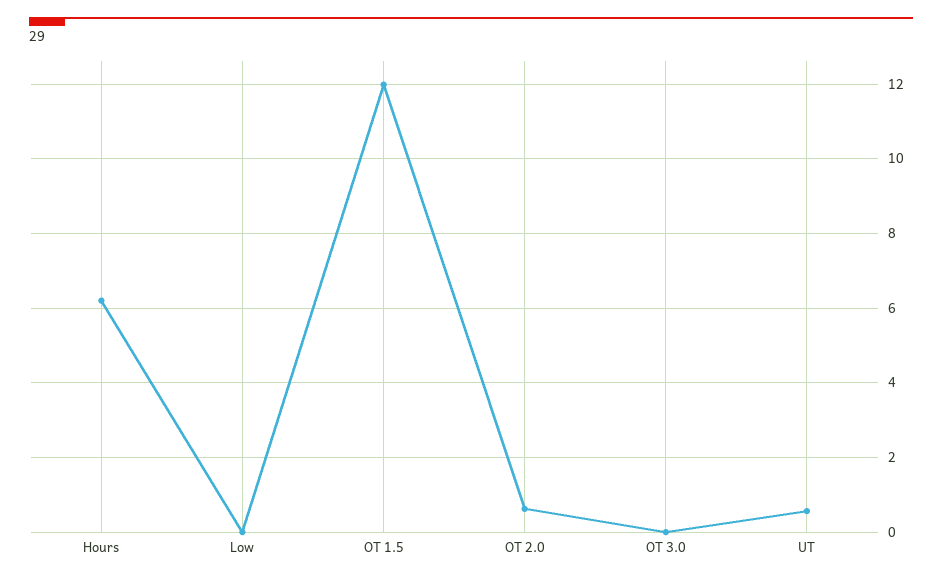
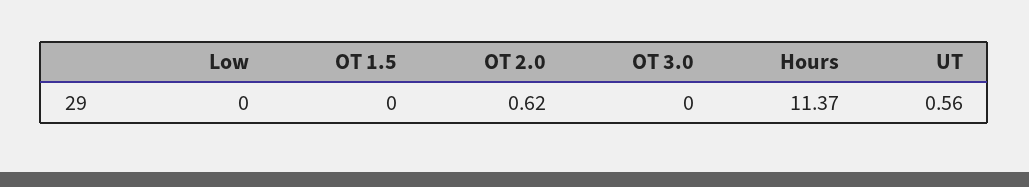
  {
-   "Hours": 6.2,
+   "Hours": 11.37,
    "Low": 0,
-   "OT 1.5": 12,
+   "OT 1.5": 0,
    "OT 2.0": 0.62,
    "OT 3.0": 0,
    "UT": 0.56
  }

